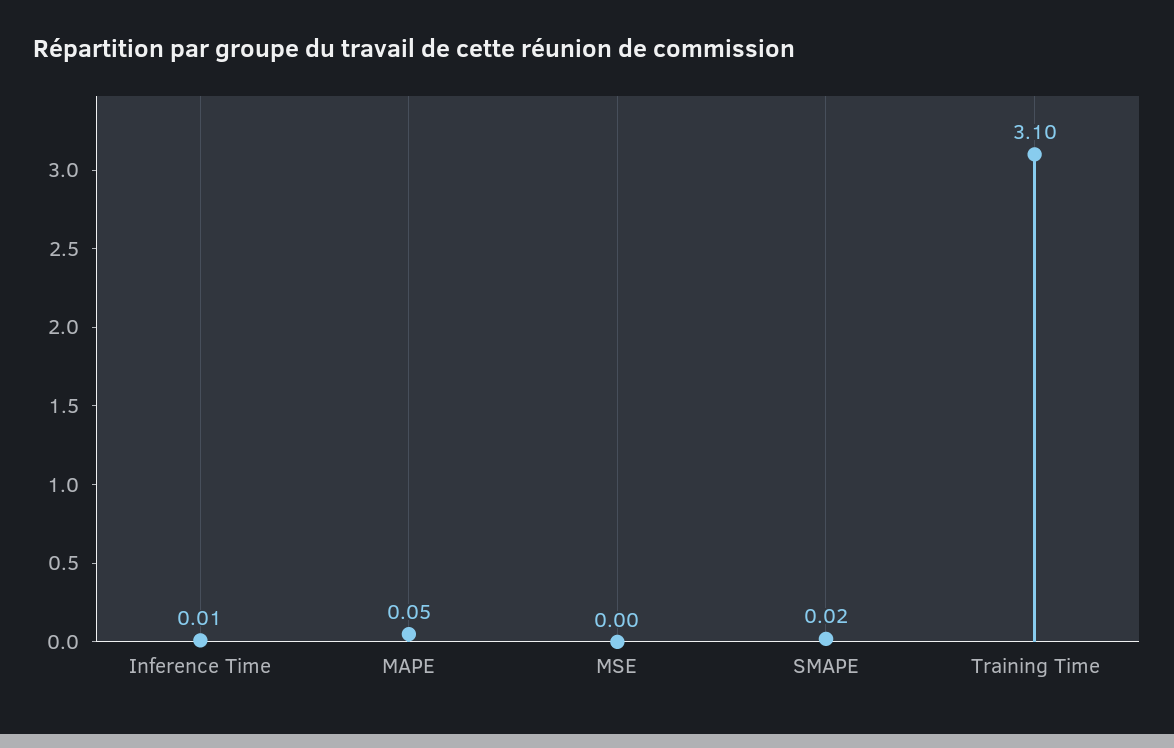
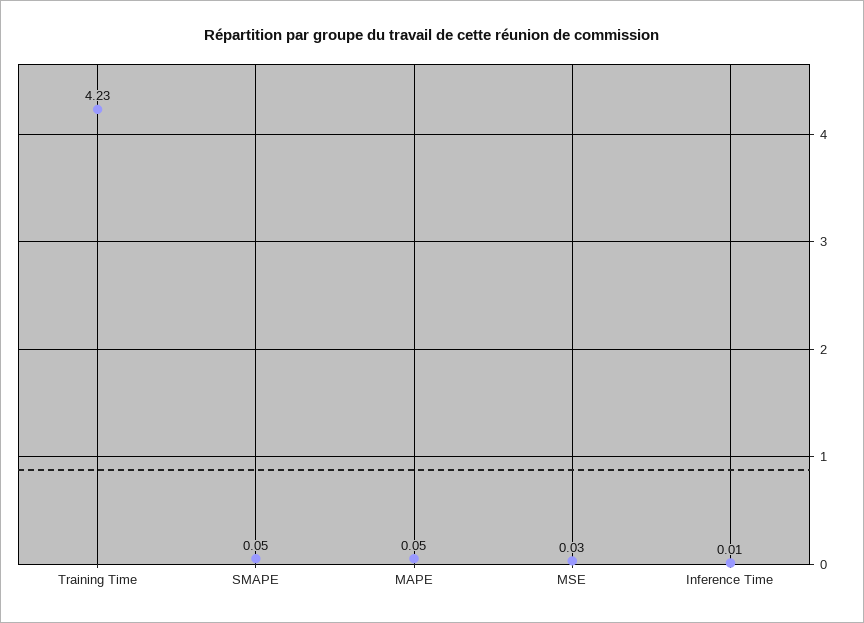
  {
    "Inference Time": 0.01,
    "MAPE": 0.05,
-   "MSE": 0,
+   "MSE": 0.03,
-   "SMAPE": 0.02,
+   "SMAPE": 0.05,
-   "Training Time": 3.1
+   "Training Time": 4.23
  }

